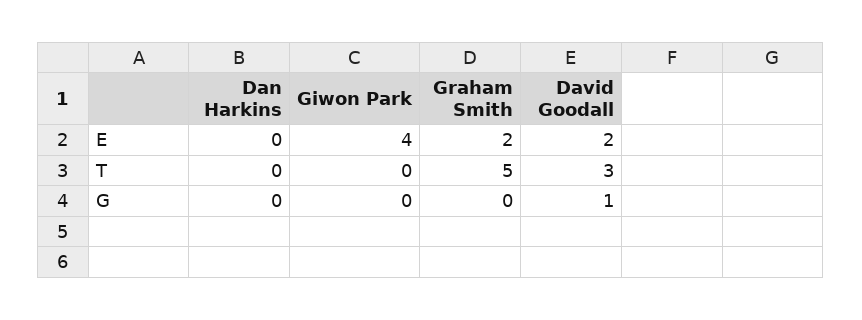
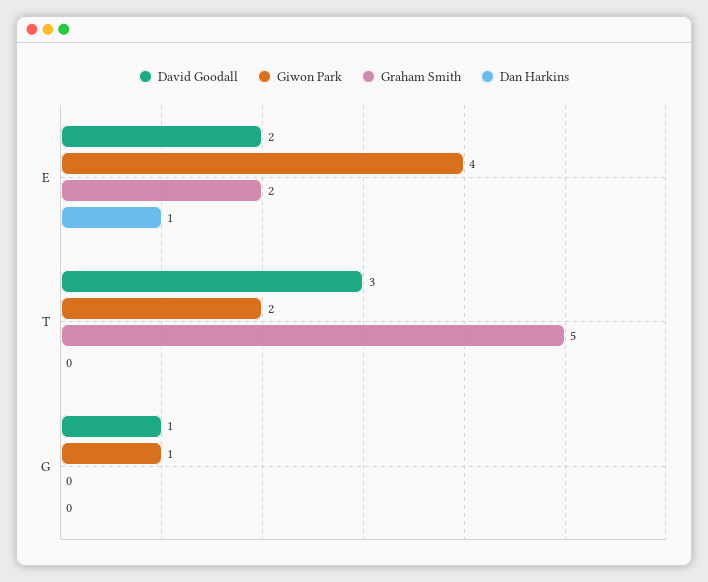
  {
    "Dan Harkins": {
-     "E": 0,
+     "E": 1,
      "T": 0,
      "G": 0
    },
    "Giwon Park": {
      "E": 4,
-     "T": 0,
+     "T": 2,
-     "G": 0
+     "G": 1
    },
    "Graham Smith": {
      "E": 2,
      "T": 5,
      "G": 0
    },
    "David Goodall": {
      "E": 2,
      "T": 3,
      "G": 1
    }
  }

